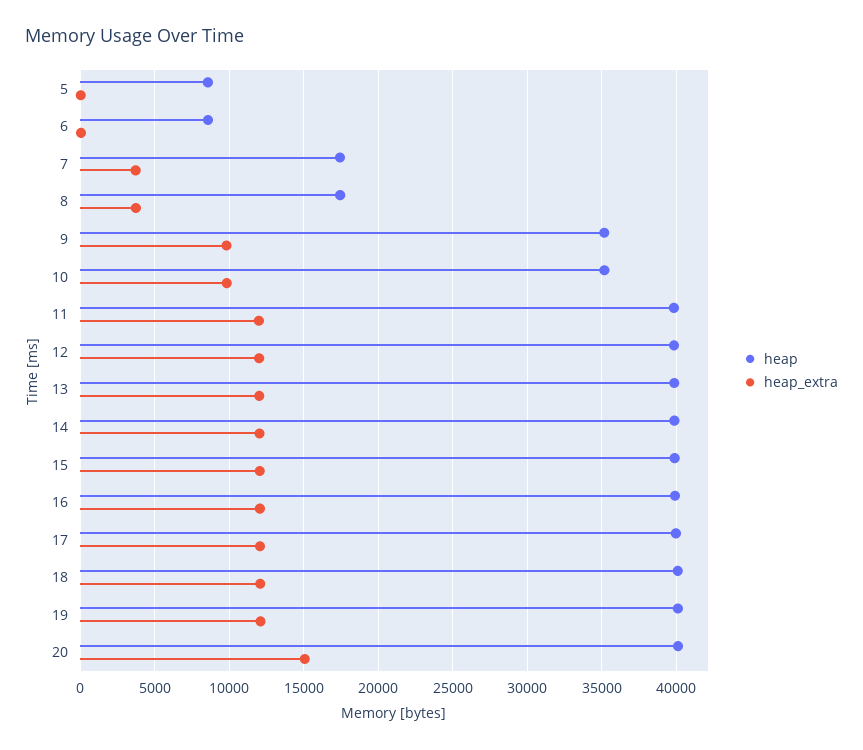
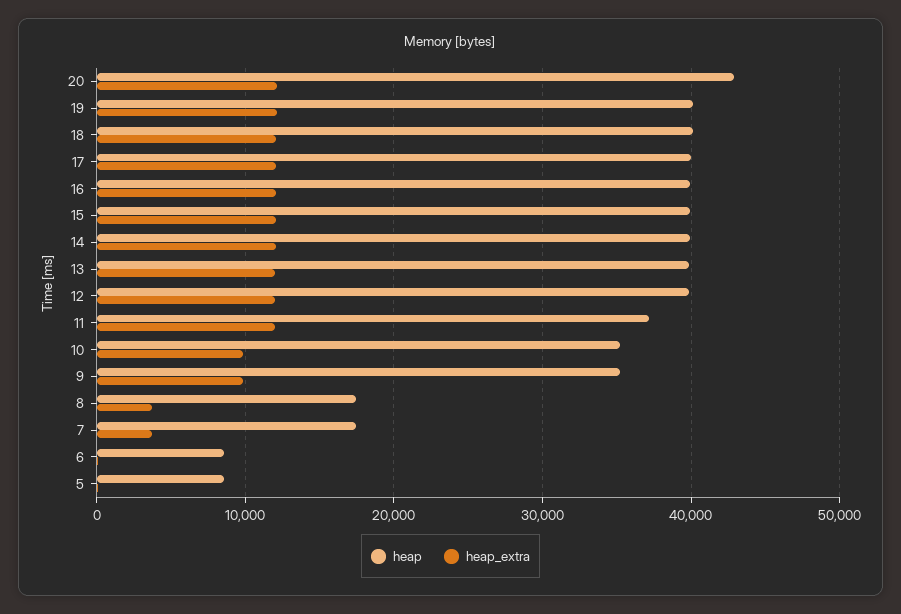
  {
    "heap": {
      "5": 8500,
      "6": 8500,
      "7": 17500,
      "8": 17500,
      "9": 35000,
      "10": 35000,
-     "11": 40000,
+     "11": 37000,
      "12": 40000,
      "13": 40000,
      "14": 40000,
      "15": 40000,
      "16": 40000,
      "17": 40000,
      "18": 40000,
      "19": 40000,
-     "20": 40000
+     "20": 43000
    },
    "heap_extra": {
      "5": 0,
      "6": 0,
      "7": 3500,
      "8": 3500,
      "9": 10000,
      "10": 10000,
      "11": 12000,
      "12": 12000,
      "13": 12000,
      "14": 12000,
      "15": 12000,
      "16": 12000,
      "17": 12000,
      "18": 12000,
      "19": 12000,
-     "20": 15000
+     "20": 12000
    }
  }

